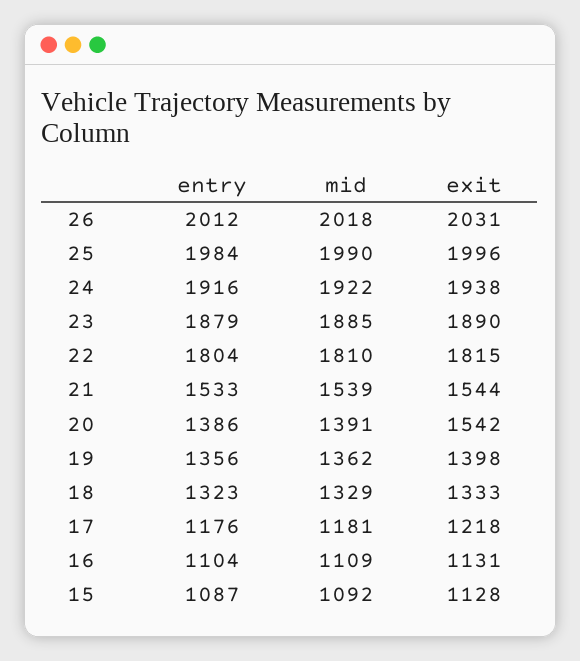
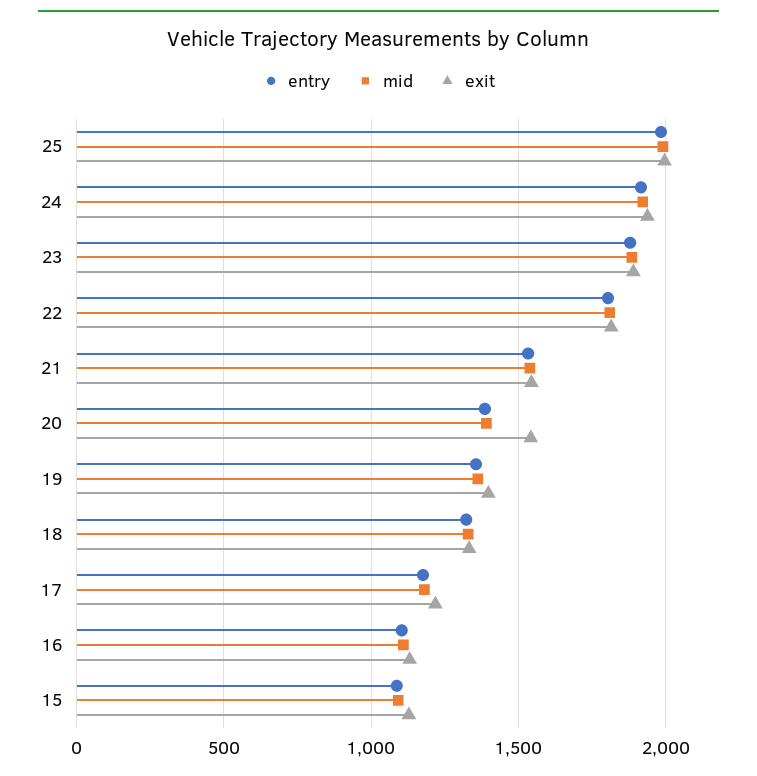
  {
    "entry": {
-     "26": 2012,
      "25": 1984,
      "24": 1916,
      "23": 1879,
      "22": 1804,
      "21": 1533,
      "20": 1386,
      "19": 1356,
      "18": 1323,
      "17": 1176,
      "16": 1104,
      "15": 1087
    },
    "mid": {
-     "26": 2018,
      "25": 1990,
      "24": 1922,
      "23": 1885,
      "22": 1810,
      "21": 1539,
      "20": 1391,
      "19": 1362,
      "18": 1329,
      "17": 1181,
      "16": 1109,
      "15": 1092
    },
    "exit": {
-     "26": 2031,
      "25": 1996,
      "24": 1938,
      "23": 1890,
      "22": 1815,
      "21": 1544,
      "20": 1542,
      "19": 1398,
      "18": 1333,
      "17": 1218,
      "16": 1131,
      "15": 1128
    }
  }

